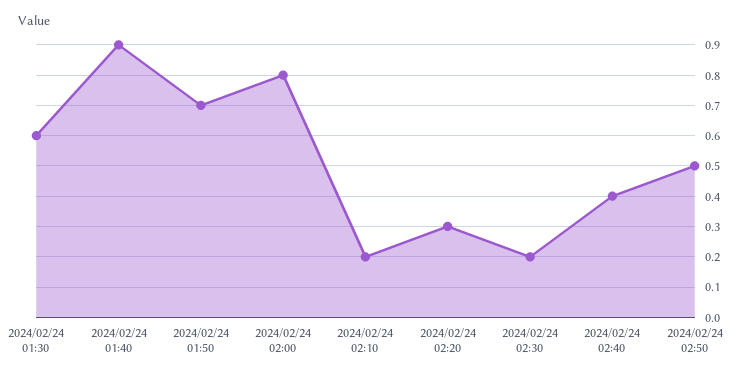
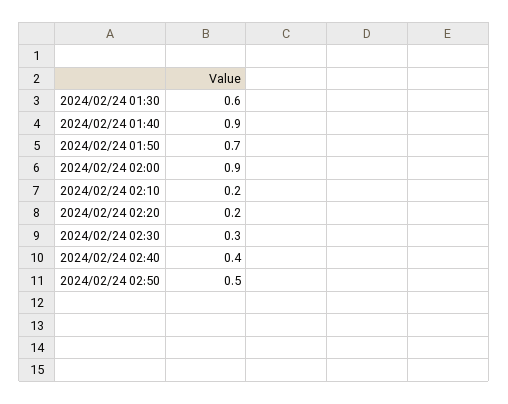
  {
    "2024/02/24 01:30": 0.6,
    "2024/02/24 01:40": 0.9,
    "2024/02/24 01:50": 0.7,
-   "2024/02/24 02:00": 0.8,
+   "2024/02/24 02:00": 0.9,
    "2024/02/24 02:10": 0.2,
-   "2024/02/24 02:20": 0.3,
+   "2024/02/24 02:20": 0.2,
-   "2024/02/24 02:30": 0.2,
+   "2024/02/24 02:30": 0.3,
    "2024/02/24 02:40": 0.4,
    "2024/02/24 02:50": 0.5
  }

